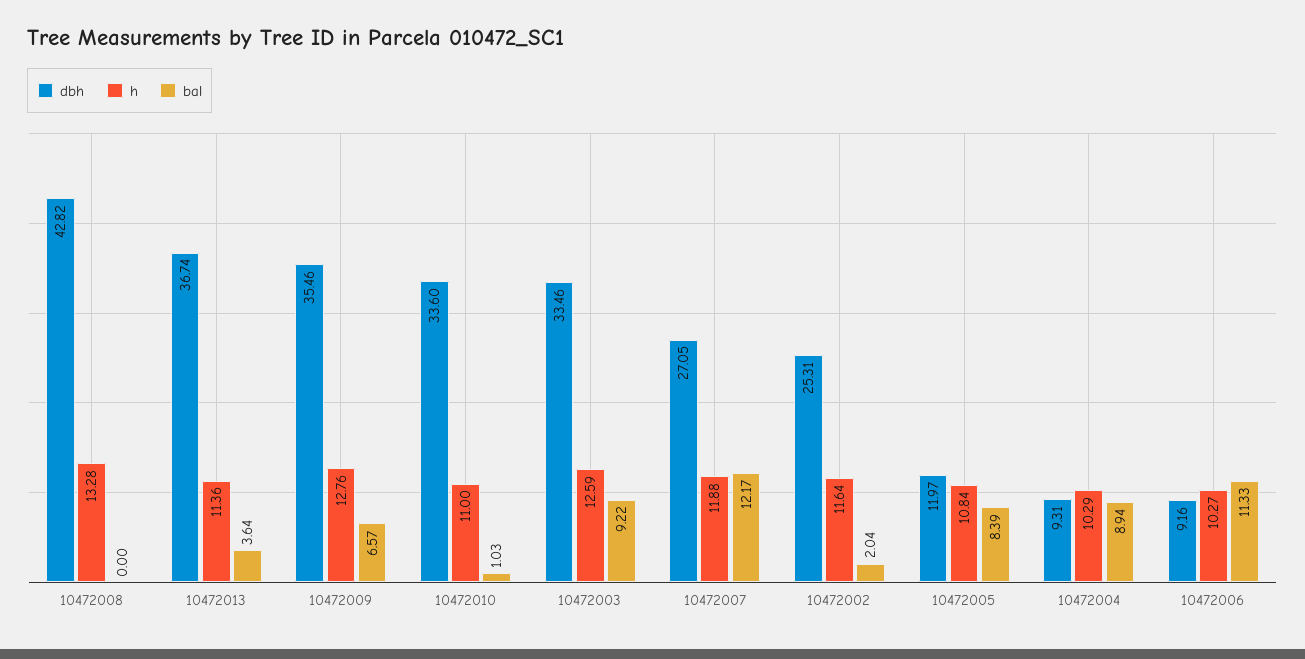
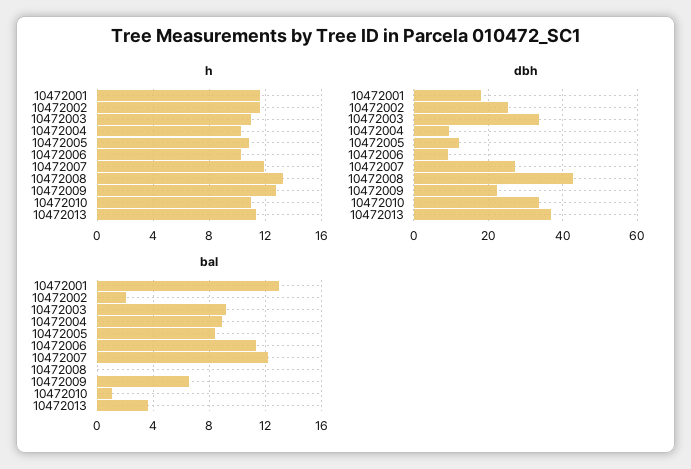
  {
    "dbh": {
      "10472008": 42.82,
      "10472013": 36.74,
-     "10472009": 35.46,
+     "10472009": 22,
      "10472010": 33.6,
      "10472003": 33.46,
      "10472007": 27.05,
      "10472002": 25.31,
      "10472005": 11.97,
      "10472004": 9.31,
-     "10472006": 9.16
+     "10472006": 9.16,
+     "10472001": 18
    },
    "h": {
      "10472008": 13.28,
      "10472013": 11.36,
      "10472009": 12.76,
      "10472010": 11,
-     "10472003": 12.59,
+     "10472003": 11,
      "10472007": 11.88,
      "10472002": 11.64,
      "10472005": 10.84,
      "10472004": 10.29,
-     "10472006": 10.27
+     "10472006": 10.27,
+     "10472001": 11.5
    },
    "bal": {
      "10472008": 0,
      "10472013": 3.64,
      "10472009": 6.57,
      "10472010": 1.03,
      "10472003": 9.22,
      "10472007": 12.17,
      "10472002": 2.04,
      "10472005": 8.39,
      "10472004": 8.94,
-     "10472006": 11.33
+     "10472006": 11.33,
+     "10472001": 13
    }
  }

